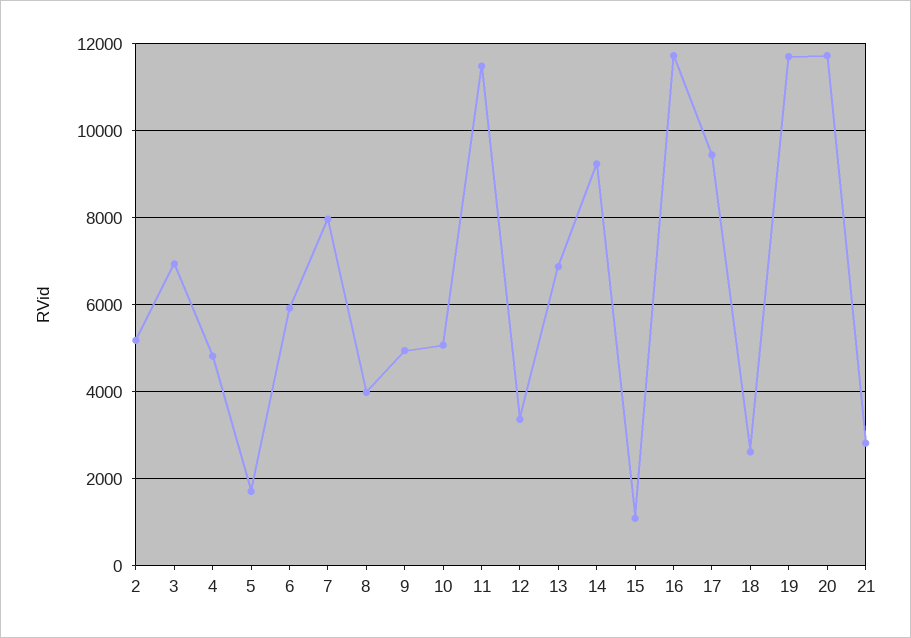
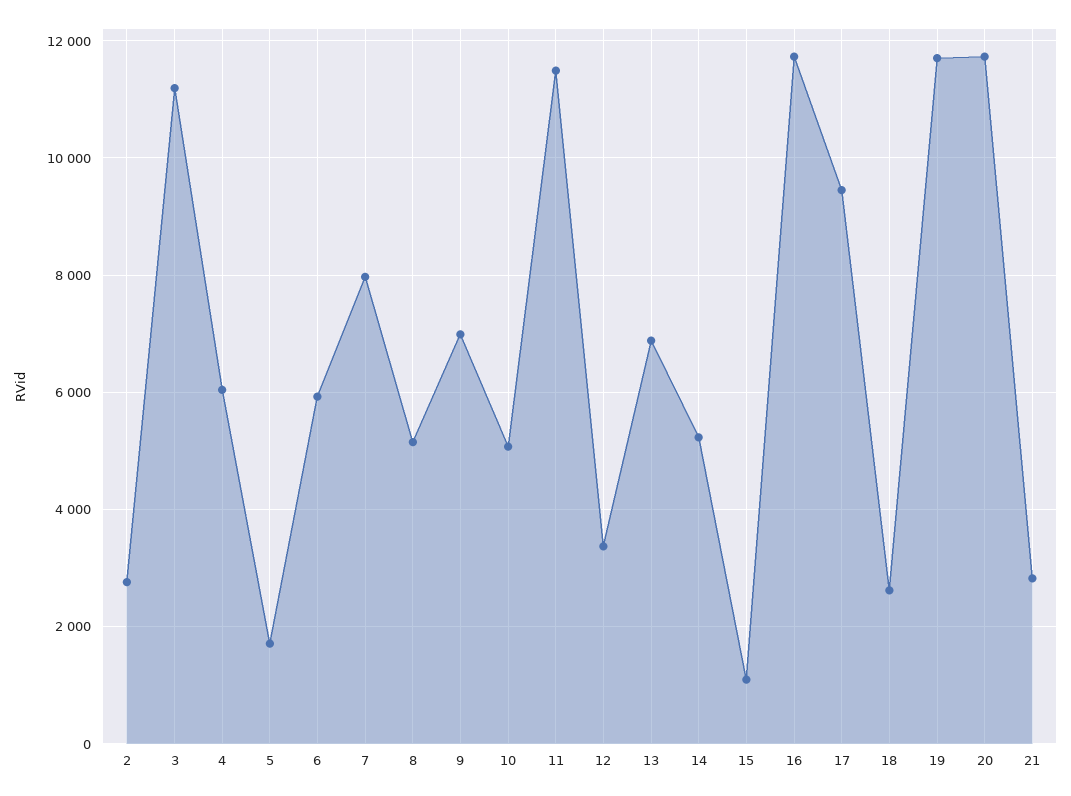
  {
-   "2": 5200,
+   "2": 2800,
-   "3": 7000,
+   "3": 11200,
-   "4": 4800,
+   "4": 6000,
    "5": 1800,
    "6": 6000,
    "7": 8000,
-   "8": 4000,
+   "8": 5200,
-   "9": 5000,
+   "9": 7000,
    "10": 5000,
    "11": 11400,
    "12": 3400,
    "13": 6800,
-   "14": 9200,
+   "14": 5200,
    "15": 1000,
    "16": 11800,
    "17": 9400,
    "18": 2600,
    "19": 11800,
    "20": 11800,
    "21": 2800
  }

